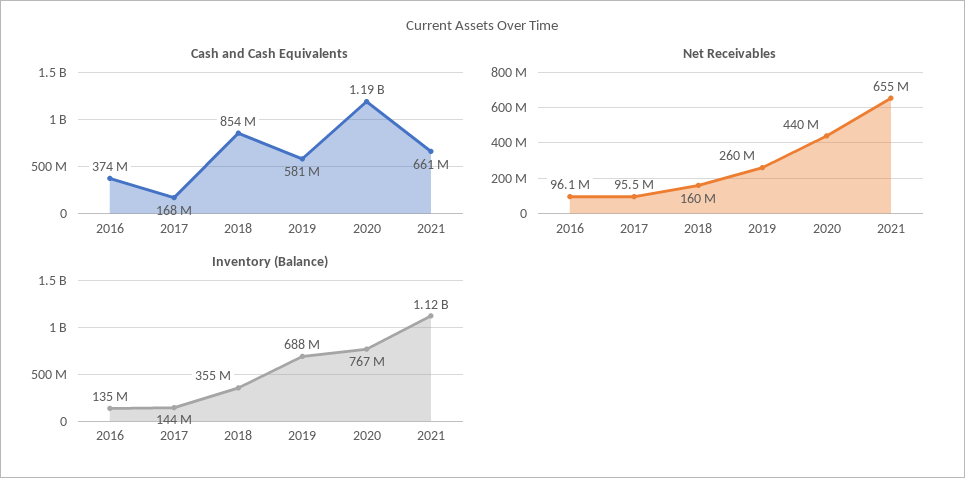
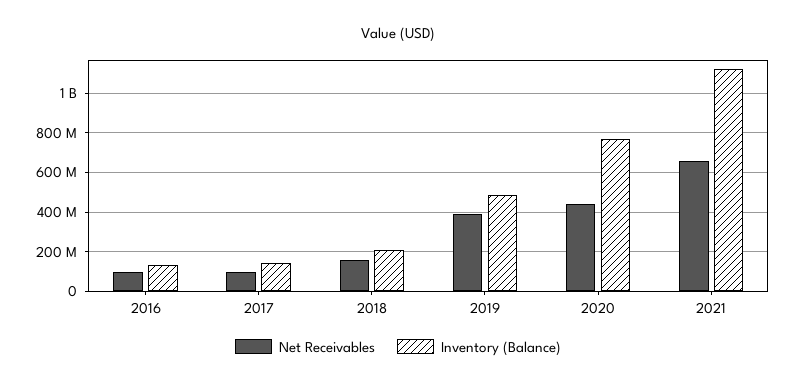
  {
-   "Cash and Cash Equivalents": {
-     "2016": 374000000,
-     "2017": 168000000,
-     "2018": 854000000,
-     "2019": 581000000,
-     "2020": 1190000000,
-     "2021": 661000000
-   },
    "Net Receivables": {
      "2016": 96100000,
      "2017": 95500000,
      "2018": 160000000,
-     "2019": 260000000,
+     "2019": 400000000,
      "2020": 440000000,
      "2021": 655000000
    },
    "Inventory (Balance)": {
      "2016": 135000000,
      "2017": 144000000,
-     "2018": 355000000,
+     "2018": 200000000,
-     "2019": 688000000,
+     "2019": 500000000,
      "2020": 767000000,
      "2021": 1120000000
    }
  }

